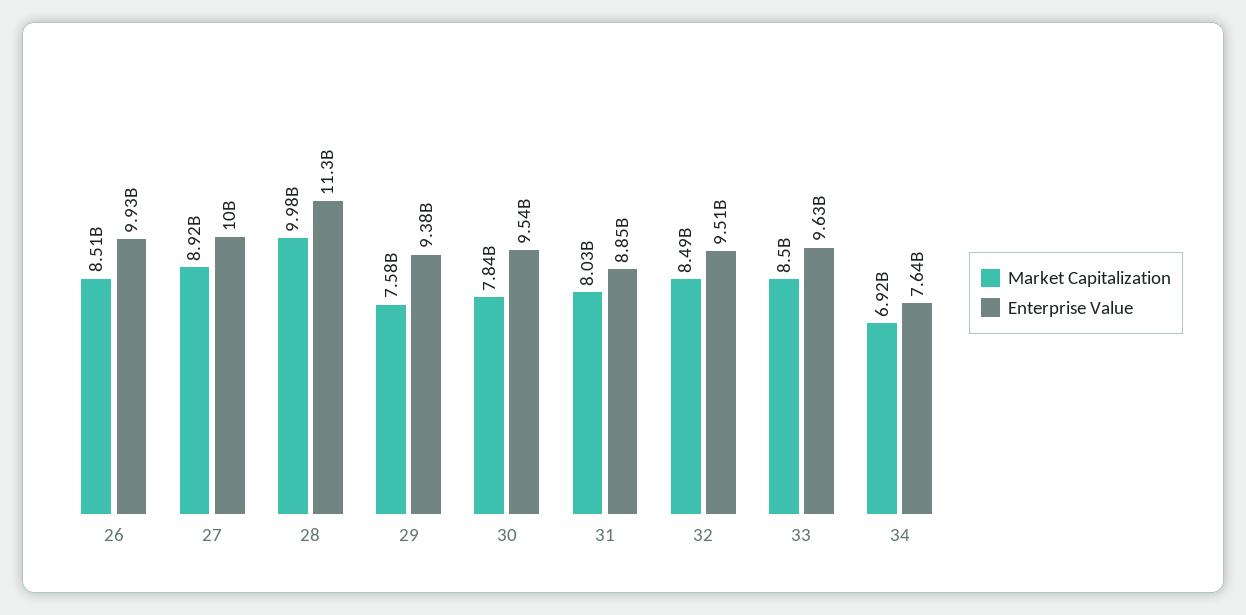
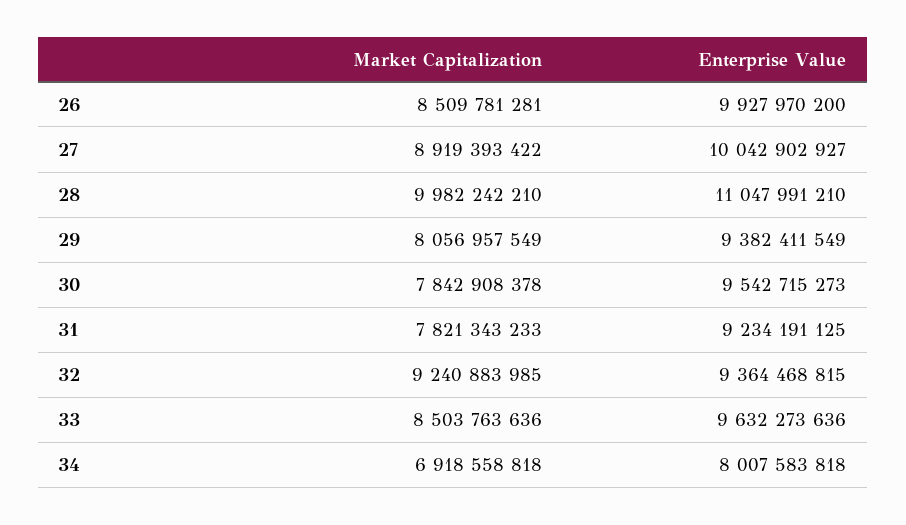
  {
    "Market Capitalization": {
      "26": 8509781281,
      "27": 8919393422,
      "28": 9982242210,
-     "29": 7580000000,
+     "29": 8056957549,
      "30": 7842908378,
-     "31": 8030000000,
+     "31": 7821343233,
-     "32": 8490000000,
+     "32": 9240883985,
      "33": 8503763636,
      "34": 6918558818
    },
    "Enterprise Value": {
      "26": 9927970200,
      "27": 10042902927,
-     "28": 11300000000,
+     "28": 11047991210,
      "29": 9382411549,
      "30": 9542715273,
-     "31": 8850000000,
+     "31": 9234191125,
-     "32": 9510000000,
+     "32": 9364468815,
      "33": 9632273636,
-     "34": 7640000000
+     "34": 8007583818
    }
  }

